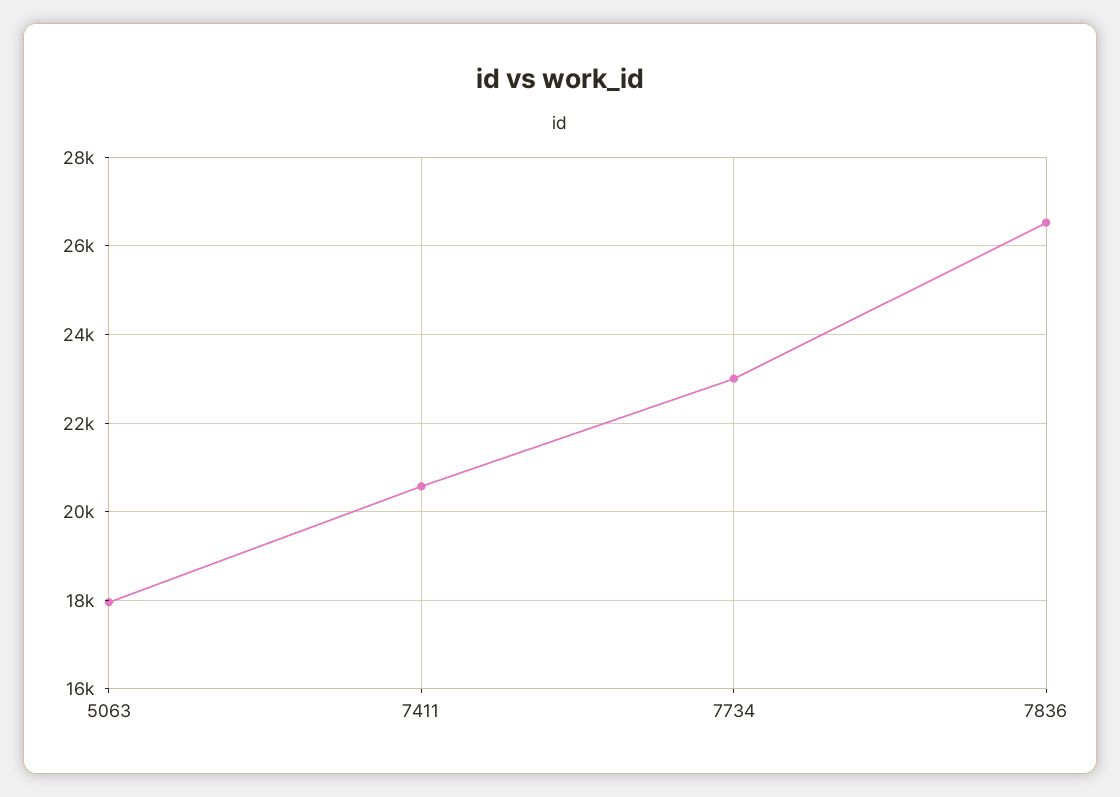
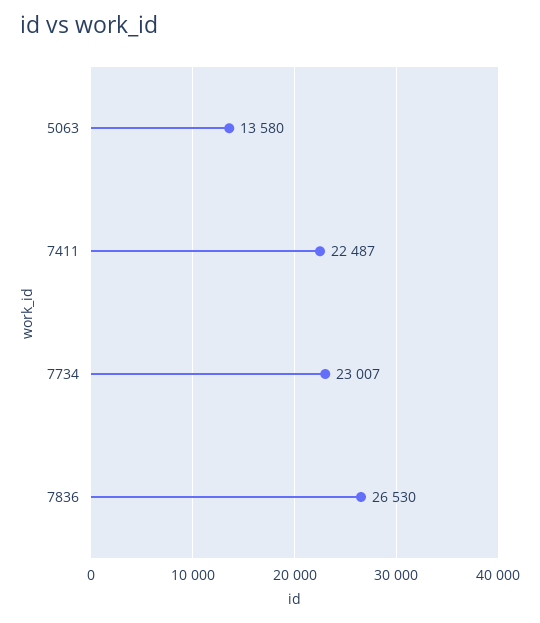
  {
-   "5063": 18000,
+   "5063": 13580,
-   "7411": 20600,
+   "7411": 22487,
    "7734": 23007,
    "7836": 26530
  }

